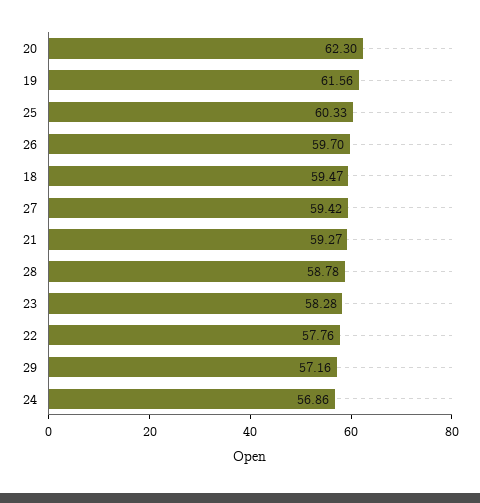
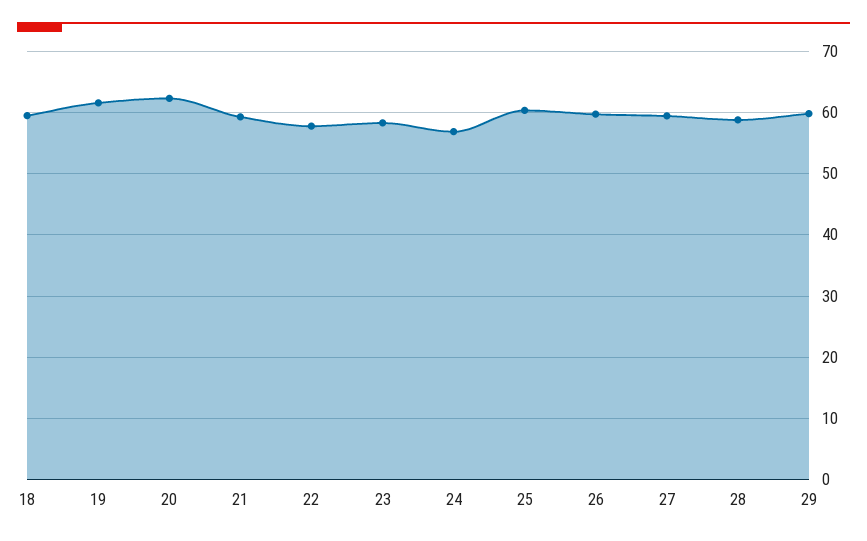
  {
    "20": 62.3,
    "19": 61.56,
    "25": 60.33,
    "26": 59.7,
    "18": 59.47,
    "27": 59.42,
    "21": 59.27,
    "28": 58.78,
    "23": 58.28,
    "22": 57.76,
-   "29": 57.16,
+   "29": 60,
    "24": 56.86
  }

